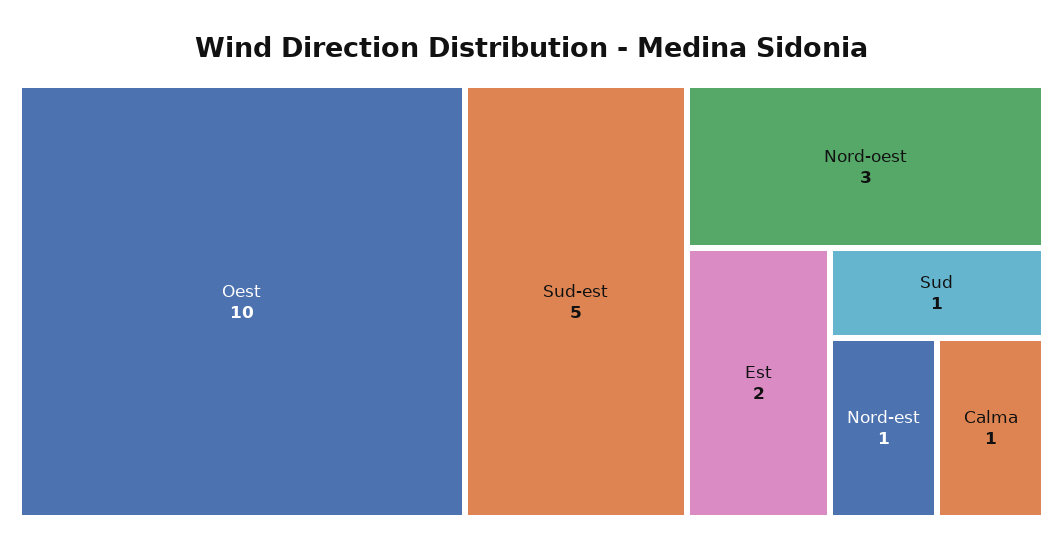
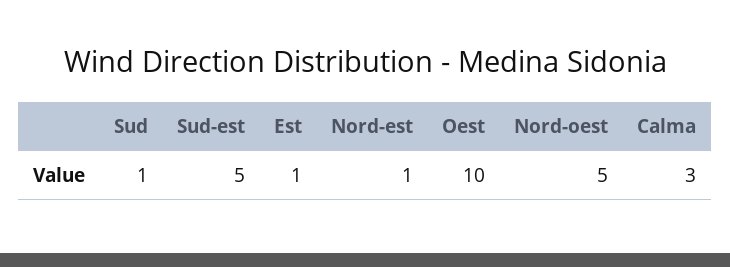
  {
    "Oest": 10,
    "Sud-est": 5,
-   "Nord-oest": 3,
+   "Nord-oest": 5,
-   "Est": 2,
+   "Est": 1,
    "Sud": 1,
    "Nord-est": 1,
-   "Calma": 1
+   "Calma": 3
  }

